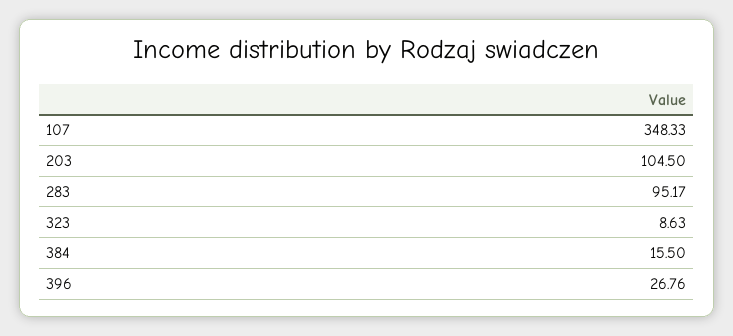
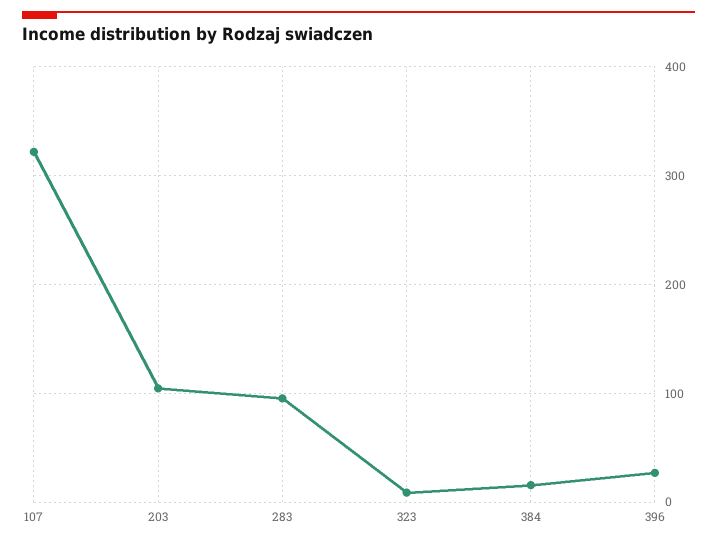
  {
-   "107": 348.33,
+   "107": 320,
    "203": 104.5,
    "283": 95.17,
    "323": 8.63,
    "384": 15.5,
    "396": 26.76
  }

